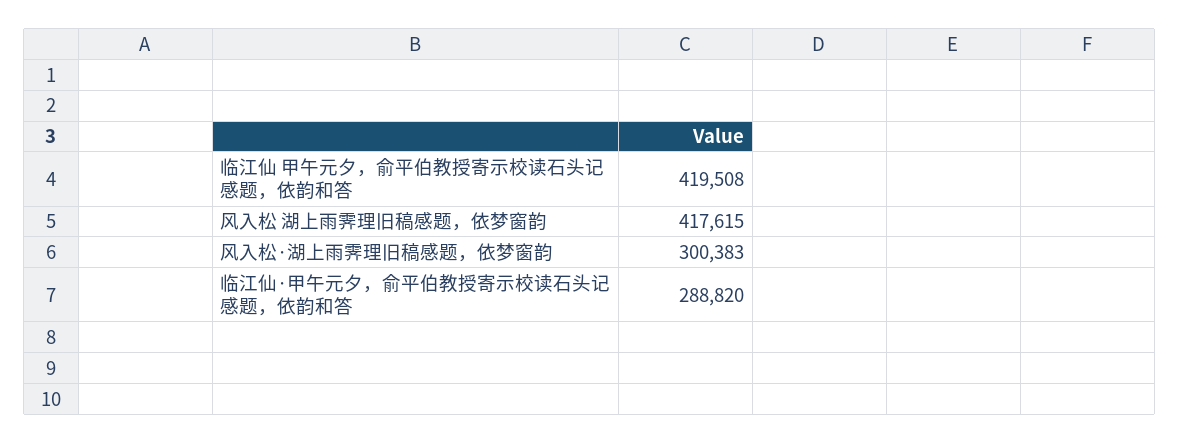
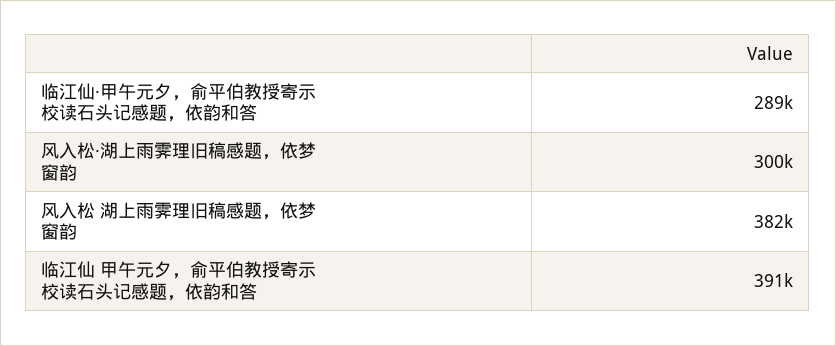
  {
-   "临江仙 甲午元夕，俞平伯教授寄示校读石头记感题，依韵和答": 419508,
+   "临江仙 甲午元夕，俞平伯教授寄示校读石头记感题，依韵和答": 391000,
-   "风入松 湖上雨霁理旧稿感题，依梦窗韵": 417615,
+   "风入松 湖上雨霁理旧稿感题，依梦窗韵": 382000,
    "风入松·湖上雨霁理旧稿感题，依梦窗韵": 300383,
    "临江仙·甲午元夕，俞平伯教授寄示校读石头记感题，依韵和答": 288820
  }

